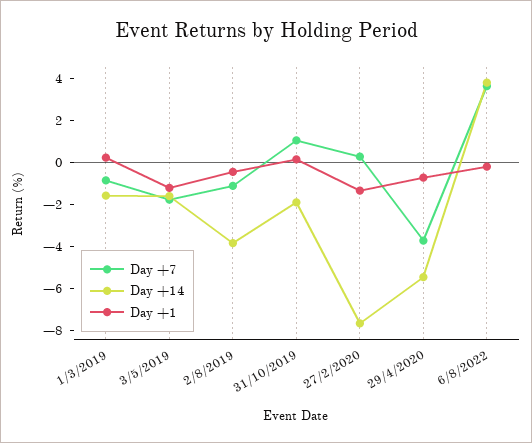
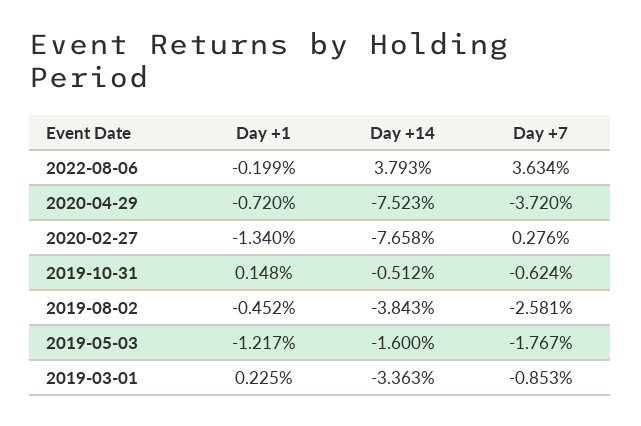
  {
    "Day +7": {
      "1/3/2019": -0.853,
      "3/5/2019": -1.767,
-     "2/8/2019": -1,
+     "2/8/2019": -2.581,
-     "31/10/2019": 1,
+     "31/10/2019": -0.624,
      "27/2/2020": 0.276,
      "29/4/2020": -3.72,
      "6/8/2022": 3.634
    },
    "Day +14": {
-     "1/3/2019": -1.5,
+     "1/3/2019": -3.363,
      "3/5/2019": -1.6,
      "2/8/2019": -3.843,
-     "31/10/2019": -2,
+     "31/10/2019": -0.512,
      "27/2/2020": -7.658,
-     "29/4/2020": -5.5,
+     "29/4/2020": -7.523,
      "6/8/2022": 3.793
    },
    "Day +1": {
      "1/3/2019": 0.225,
      "3/5/2019": -1.217,
      "2/8/2019": -0.452,
      "31/10/2019": 0.148,
      "27/2/2020": -1.34,
      "29/4/2020": -0.72,
      "6/8/2022": -0.199
    }
  }

